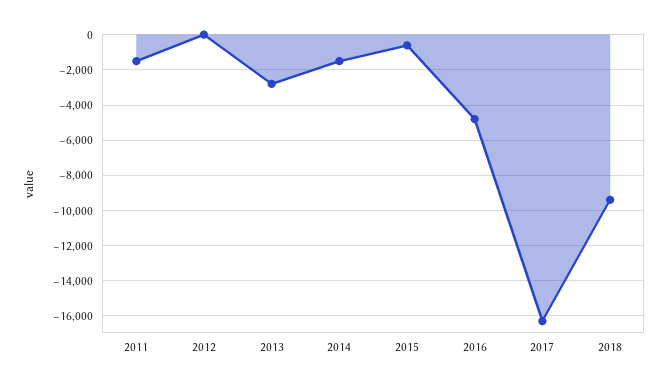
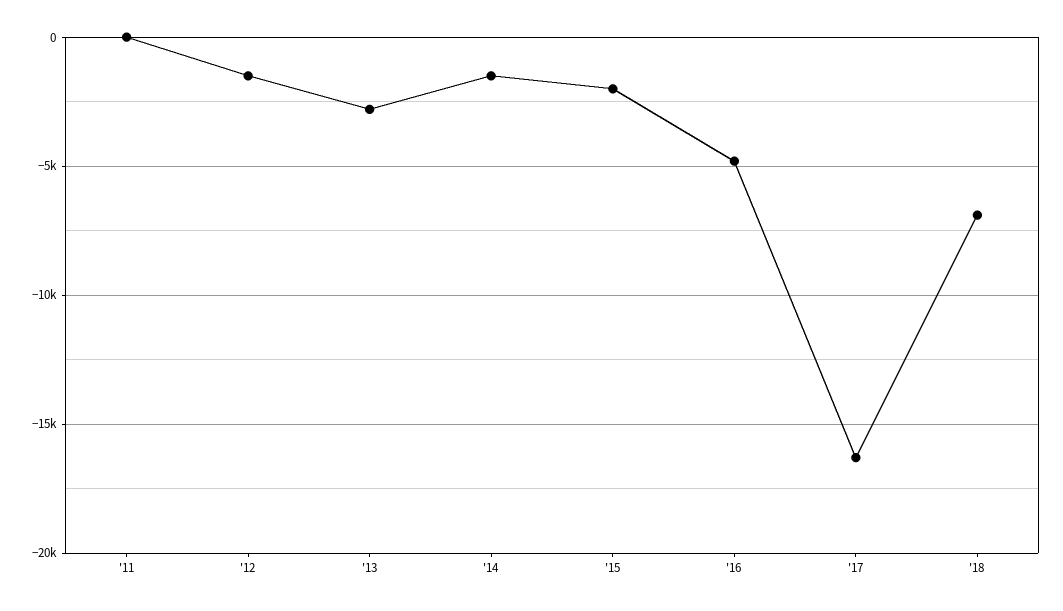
  {
-   "2011": -1500,
+   "2011": 0,
-   "2012": 0,
+   "2012": -1500,
    "2013": -3000,
    "2014": -1500,
-   "2015": -500,
+   "2015": -2000,
    "2016": -5000,
    "2017": -16500,
-   "2018": -9500
+   "2018": -7000
  }

